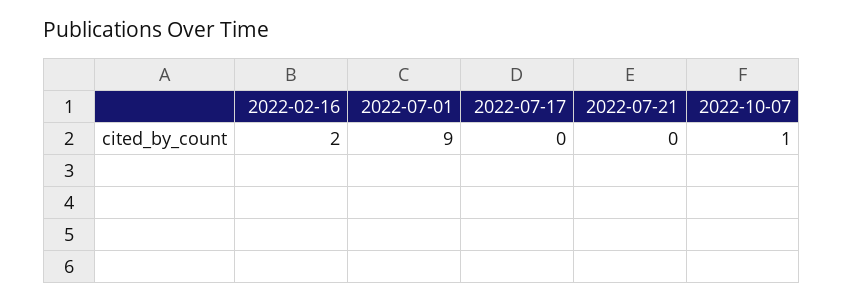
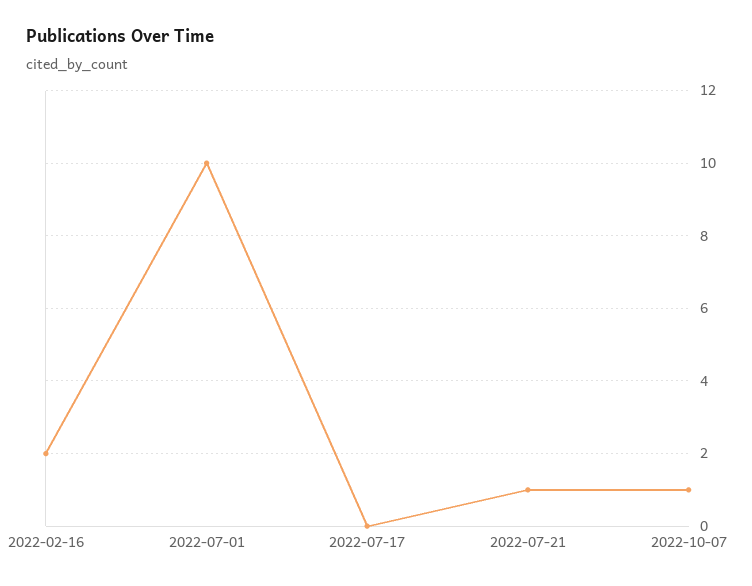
  {
    "2022-02-16": 2,
-   "2022-07-01": 9,
+   "2022-07-01": 10,
    "2022-07-17": 0,
-   "2022-07-21": 0,
+   "2022-07-21": 1,
    "2022-10-07": 1
  }

